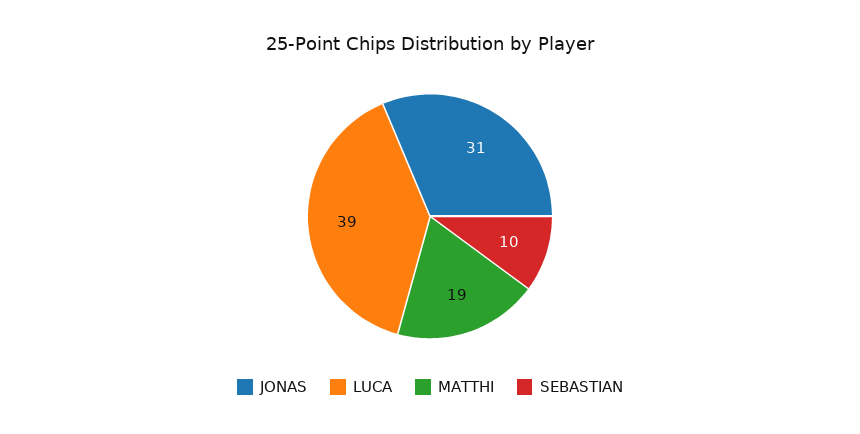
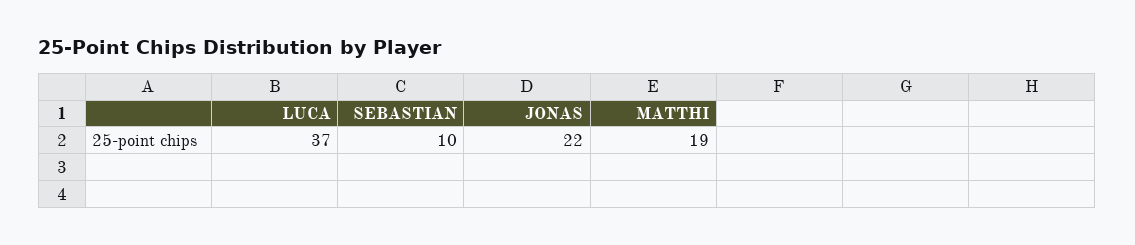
  {
-   "JONAS": 31,
+   "JONAS": 22,
-   "LUCA": 39,
+   "LUCA": 37,
    "MATTHI": 19,
    "SEBASTIAN": 10
  }

